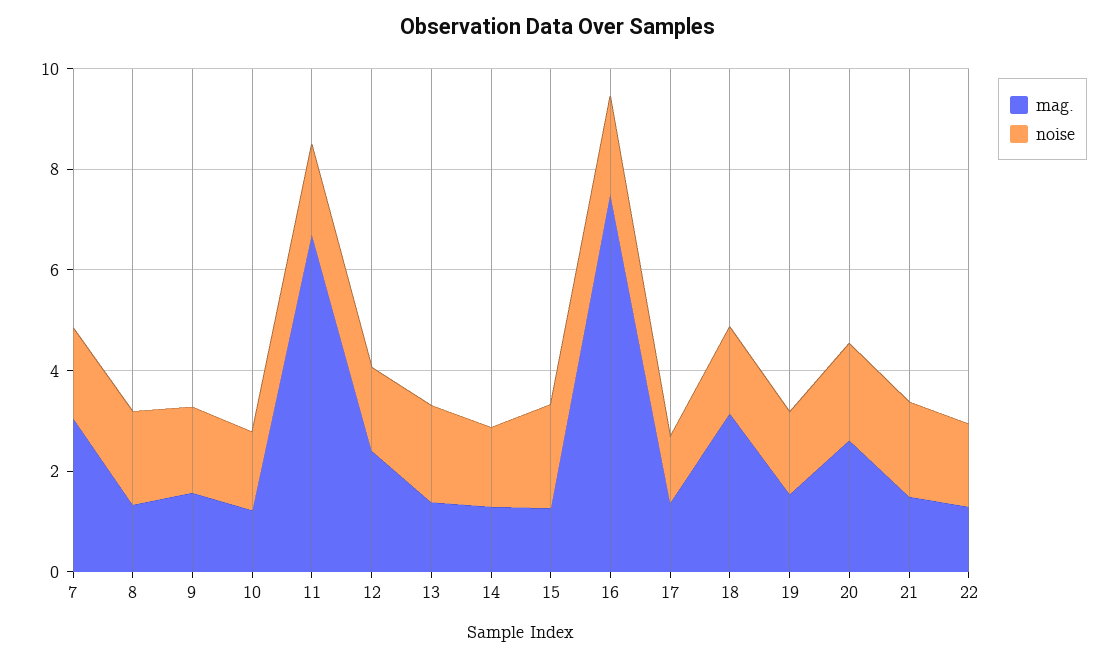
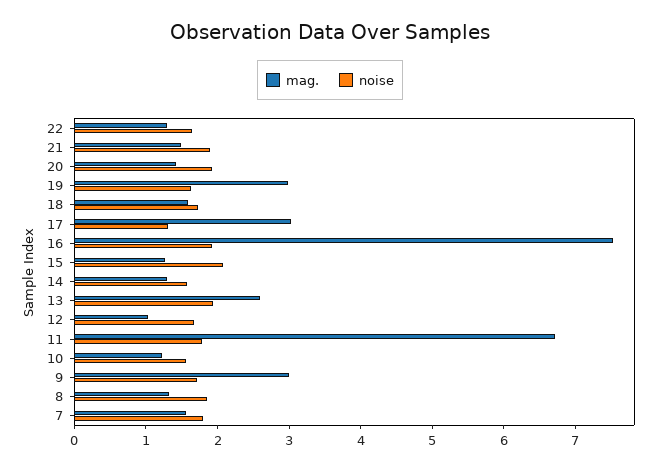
  {
    "mag.": {
-     "7": 3,
+     "7": 1.6,
      "8": 1.4,
-     "9": 1.5,
+     "9": 3,
      "10": 1.2,
      "11": 6.8,
-     "12": 2.5,
+     "12": 1,
-     "13": 1.5,
+     "13": 2.6,
      "14": 1.2,
      "15": 1.2,
      "16": 7.6,
-     "17": 1.5,
+     "17": 3,
-     "18": 3,
+     "18": 1.6,
-     "19": 1.5,
+     "19": 3,
-     "20": 2.5,
+     "20": 1.4,
      "21": 1.4,
      "22": 1.2
    },
    "noise": {
      "7": 1.8,
      "8": 1.8,
      "9": 1.8,
      "10": 1.6,
      "11": 1.8,
      "12": 1.6,
      "13": 2,
      "14": 1.6,
      "15": 2,
      "16": 2,
      "17": 1.4,
      "18": 1.8,
      "19": 1.6,
      "20": 2,
      "21": 1.8,
      "22": 1.6
    }
  }

